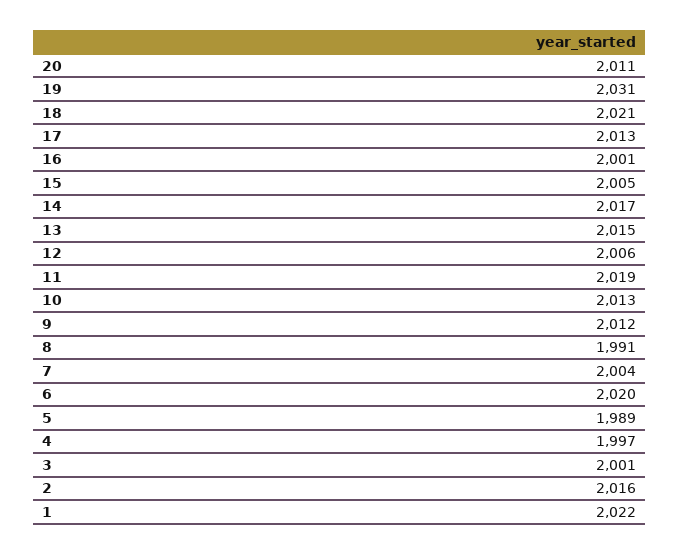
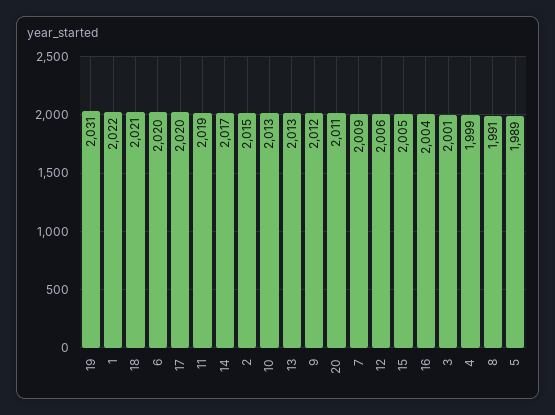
  {
    "20": 2011,
    "19": 2031,
    "18": 2021,
-   "17": 2013,
+   "17": 2020,
-   "16": 2001,
+   "16": 2004,
    "15": 2005,
    "14": 2017,
-   "13": 2015,
+   "13": 2013,
    "12": 2006,
    "11": 2019,
    "10": 2013,
    "9": 2012,
    "8": 1991,
-   "7": 2004,
+   "7": 2009,
    "6": 2020,
    "5": 1989,
-   "4": 1997,
+   "4": 1999,
    "3": 2001,
-   "2": 2016,
+   "2": 2015,
    "1": 2022
  }

